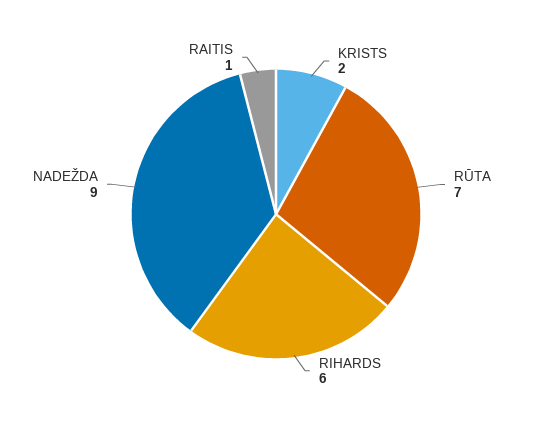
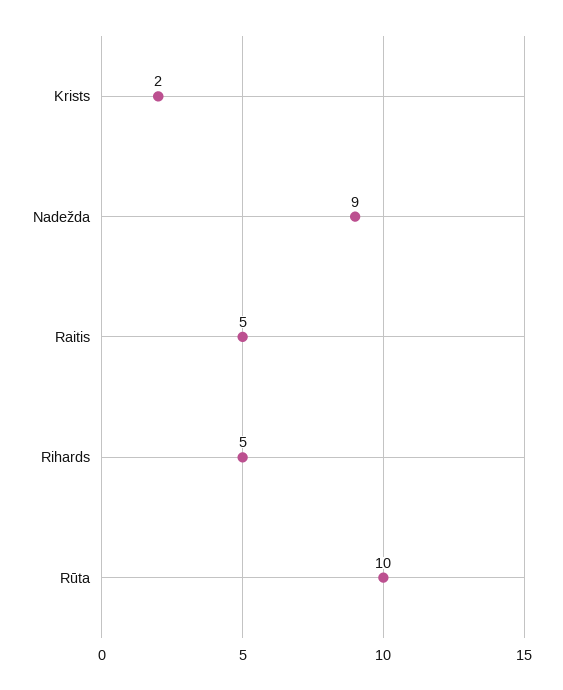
  {
    "KRISTS": 2,
-   "RŪTA": 7,
+   "RŪTA": 10,
-   "RIHARDS": 6,
+   "RIHARDS": 5,
    "NADEŽDA": 9,
-   "RAITIS": 1
+   "RAITIS": 5
  }

